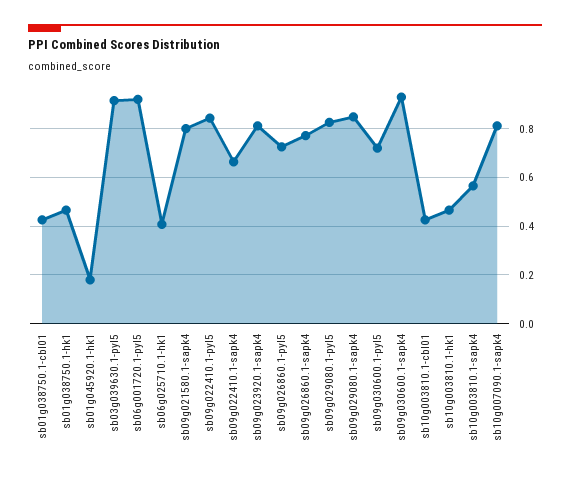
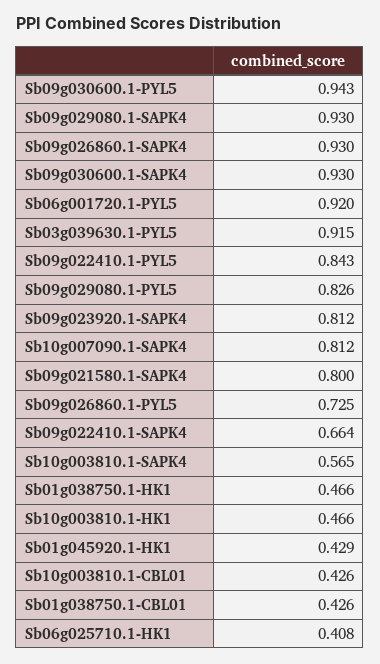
  {
    "sb01g038750.1-cbl01": 0.426,
    "sb01g038750.1-hk1": 0.466,
-   "sb01g045920.1-hk1": 0.175,
+   "sb01g045920.1-hk1": 0.429,
    "sb03g039630.1-pyl5": 0.915,
    "sb06g001720.1-pyl5": 0.92,
    "sb06g025710.1-hk1": 0.408,
    "sb09g021580.1-sapk4": 0.8,
    "sb09g022410.1-pyl5": 0.843,
    "sb09g022410.1-sapk4": 0.664,
    "sb09g023920.1-sapk4": 0.812,
    "sb09g026860.1-pyl5": 0.725,
-   "sb09g026860.1-sapk4": 0.775,
+   "sb09g026860.1-sapk4": 0.93,
    "sb09g029080.1-pyl5": 0.826,
-   "sb09g029080.1-sapk4": 0.85,
+   "sb09g029080.1-sapk4": 0.93,
-   "sb09g030600.1-pyl5": 0.725,
+   "sb09g030600.1-pyl5": 0.943,
    "sb09g030600.1-sapk4": 0.93,
    "sb10g003810.1-cbl01": 0.426,
    "sb10g003810.1-hk1": 0.466,
    "sb10g003810.1-sapk4": 0.565,
    "sb10g007090.1-sapk4": 0.812
  }

